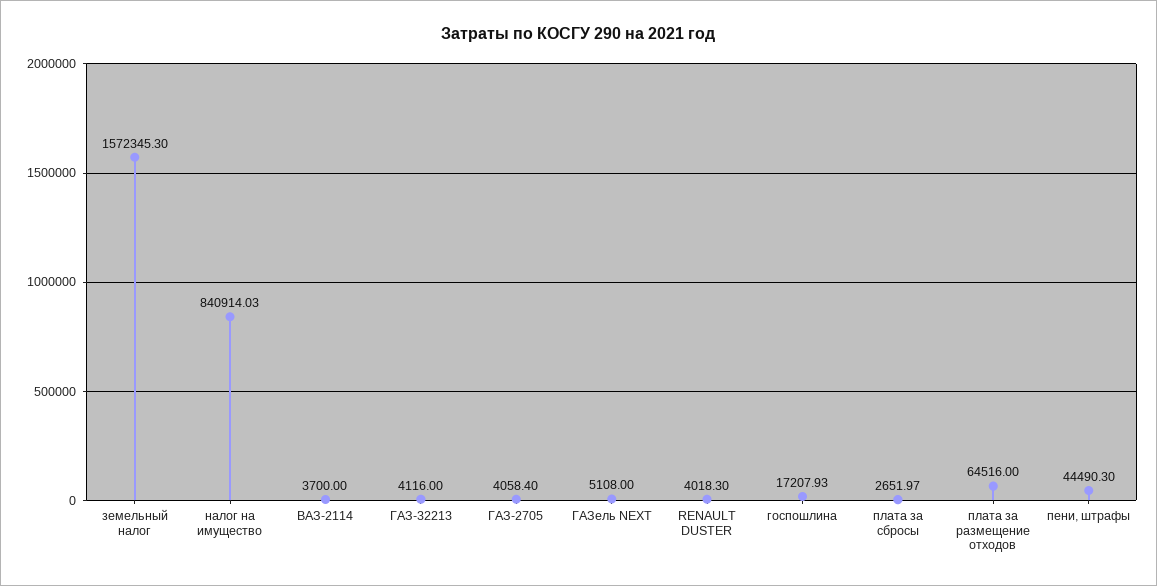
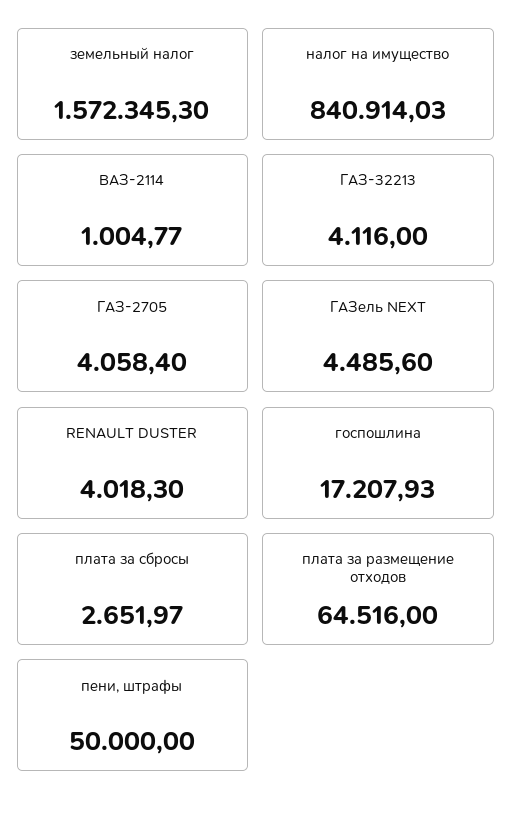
  {
    "земельный налог": 1572345.3,
    "налог на имущество": 840914.03,
-   "ВАЗ-2114": 3700,
+   "ВАЗ-2114": 1004.77,
    "ГАЗ-32213": 4116,
    "ГАЗ-2705": 4058.4,
-   "ГАЗель NEXT": 5108,
+   "ГАЗель NEXT": 4485.6,
    "RENAULT DUSTER": 4018.3,
    "госпошлина": 17207.93,
    "плата за сбросы": 2651.97,
    "плата за размещение отходов": 64516,
-   "пени, штрафы": 44490.3
+   "пени, штрафы": 50000
  }

